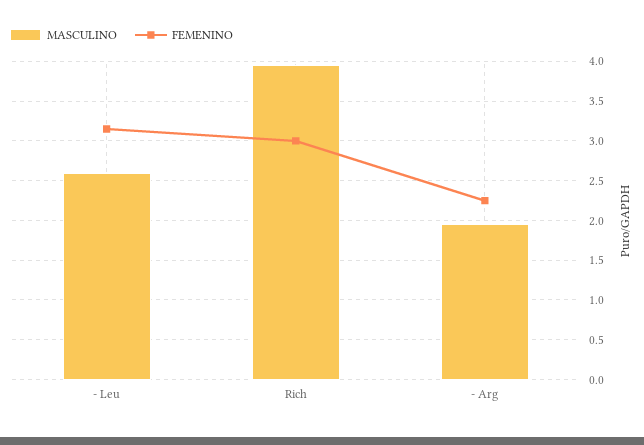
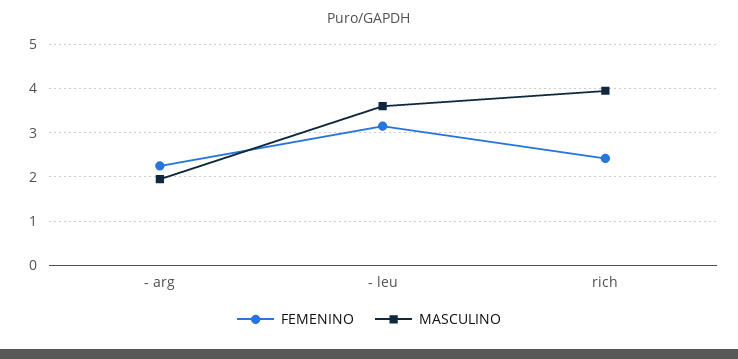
  {
    "MASCULINO": {
-     "- Leu": 2.6,
+     "- Leu": 3.6,
      "Rich": 4,
      "- Arg": 2
    },
    "FEMENINO": {
      "- Leu": 3.2,
-     "Rich": 3,
+     "Rich": 2.4,
      "- Arg": 2.3
    }
  }

